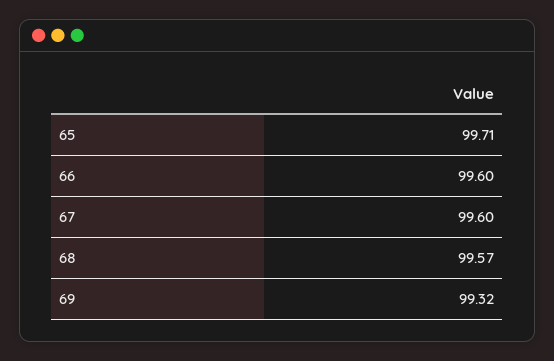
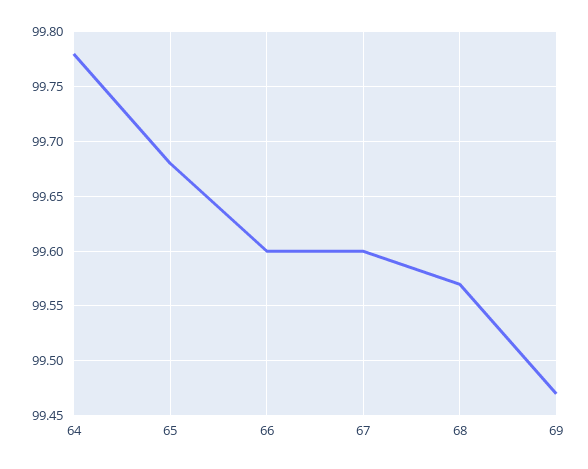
  {
-   "65": 99.71,
+   "65": 99.68,
    "66": 99.6,
    "67": 99.6,
    "68": 99.57,
-   "69": 99.32
+   "69": 99.47,
+   "64": 99.78
  }

